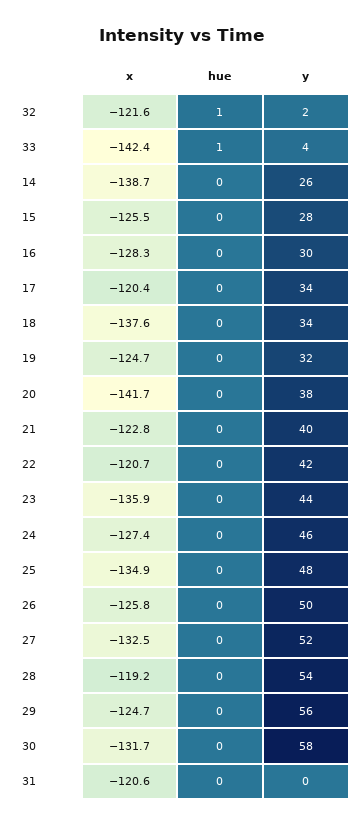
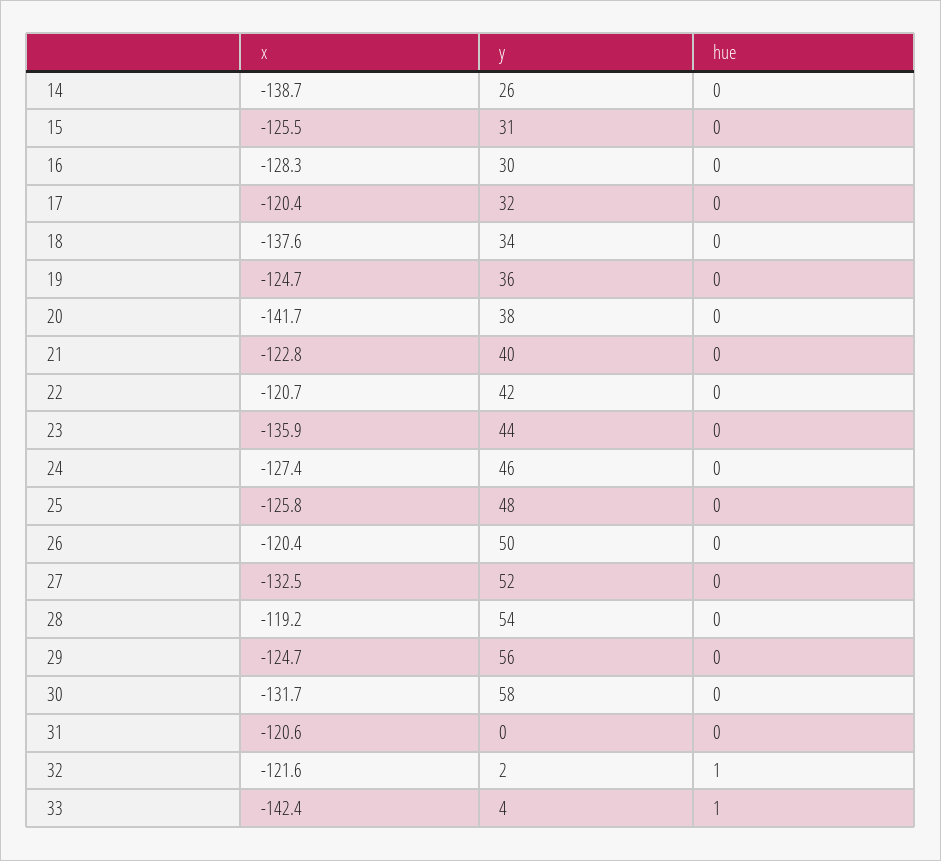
  {
    "x": {
      "32": -121.6,
      "33": -142.4,
      "14": -138.7,
      "15": -125.5,
      "16": -128.3,
      "17": -120.4,
      "18": -137.6,
      "19": -124.7,
      "20": -141.7,
      "21": -122.8,
      "22": -120.7,
      "23": -135.9,
      "24": -127.4,
-     "25": -134.9,
+     "25": -125.8,
-     "26": -125.8,
+     "26": -120.4,
      "27": -132.5,
      "28": -119.2,
      "29": -124.7,
      "30": -131.7,
      "31": -120.6
    },
    "hue": {
      "32": 1,
      "33": 1,
      "14": 0,
      "15": 0,
      "16": 0,
      "17": 0,
      "18": 0,
      "19": 0,
      "20": 0,
      "21": 0,
      "22": 0,
      "23": 0,
      "24": 0,
      "25": 0,
      "26": 0,
      "27": 0,
      "28": 0,
      "29": 0,
      "30": 0,
      "31": 0
    },
    "y": {
      "32": 2,
      "33": 4,
      "14": 26,
-     "15": 28,
+     "15": 31,
      "16": 30,
-     "17": 34,
+     "17": 32,
      "18": 34,
-     "19": 32,
+     "19": 36,
      "20": 38,
      "21": 40,
      "22": 42,
      "23": 44,
      "24": 46,
      "25": 48,
      "26": 50,
      "27": 52,
      "28": 54,
      "29": 56,
      "30": 58,
      "31": 0
    }
  }

